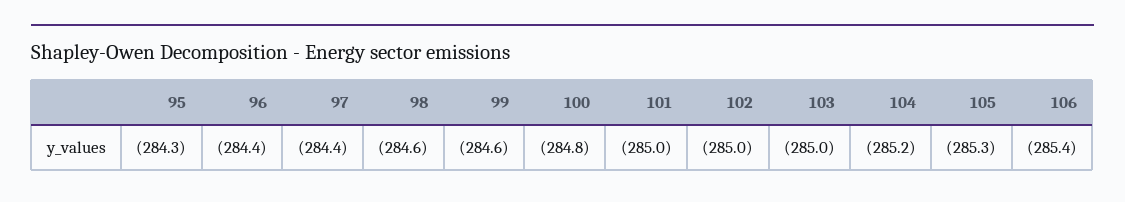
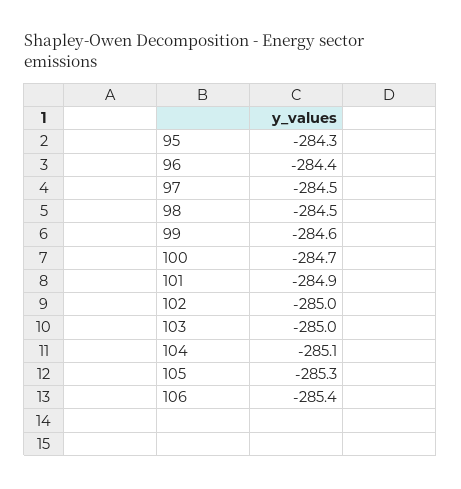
  {
    "95": -284.3,
    "96": -284.4,
-   "97": -284.4,
+   "97": -284.5,
-   "98": -284.6,
+   "98": -284.5,
    "99": -284.6,
-   "100": -284.8,
+   "100": -284.7,
-   "101": -285,
+   "101": -284.9,
    "102": -285,
    "103": -285,
-   "104": -285.2,
+   "104": -285.1,
    "105": -285.3,
    "106": -285.4
  }

